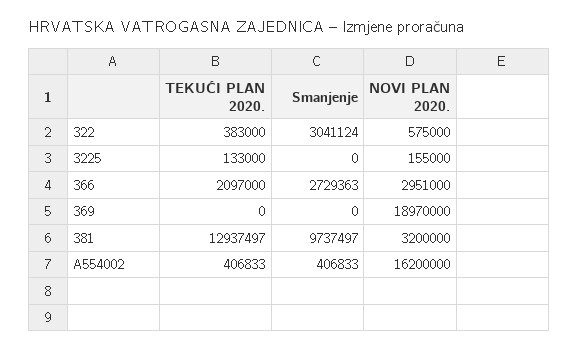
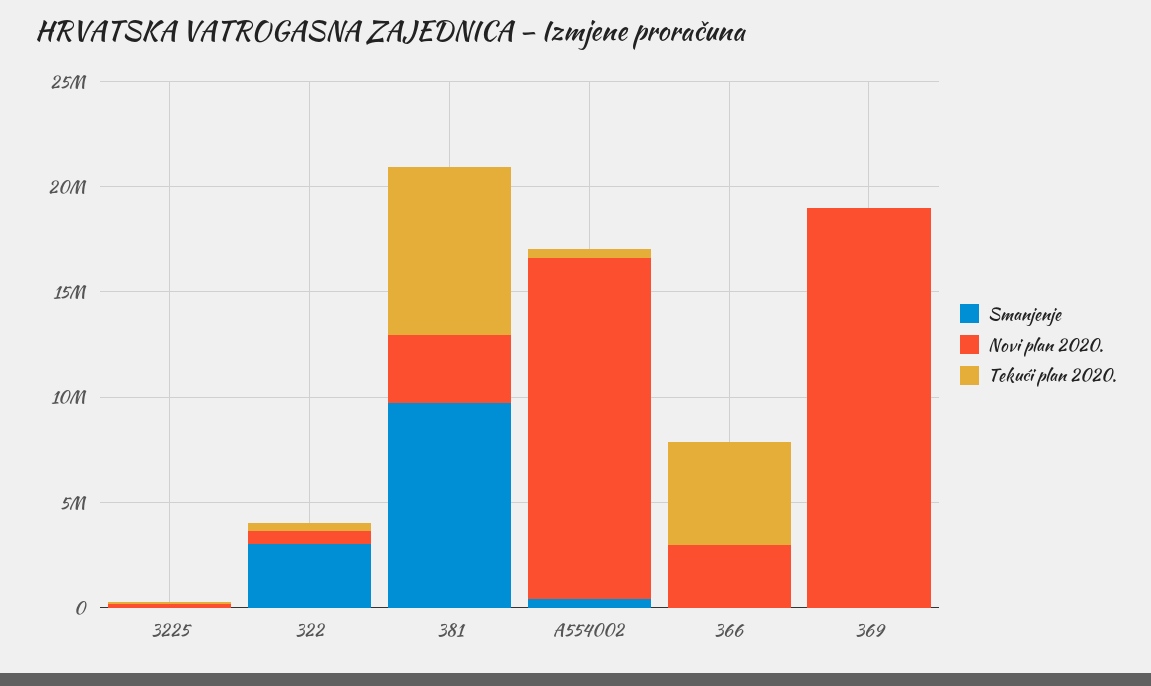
  {
    "TEKUĆI PLAN 2020.": {
      "322": 383000,
      "3225": 133000,
-     "366": 2097000,
+     "366": 5000000,
      "369": 0,
-     "381": 12937497,
+     "381": 8000000,
      "A554002": 406833
    },
    "Smanjenje": {
      "322": 3041124,
      "3225": 0,
-     "366": 2729363,
+     "366": 0,
      "369": 0,
      "381": 9737497,
      "A554002": 406833
    },
    "NOVI PLAN 2020.": {
      "322": 575000,
      "3225": 155000,
      "366": 2951000,
      "369": 18970000,
      "381": 3200000,
      "A554002": 16200000
    }
  }

